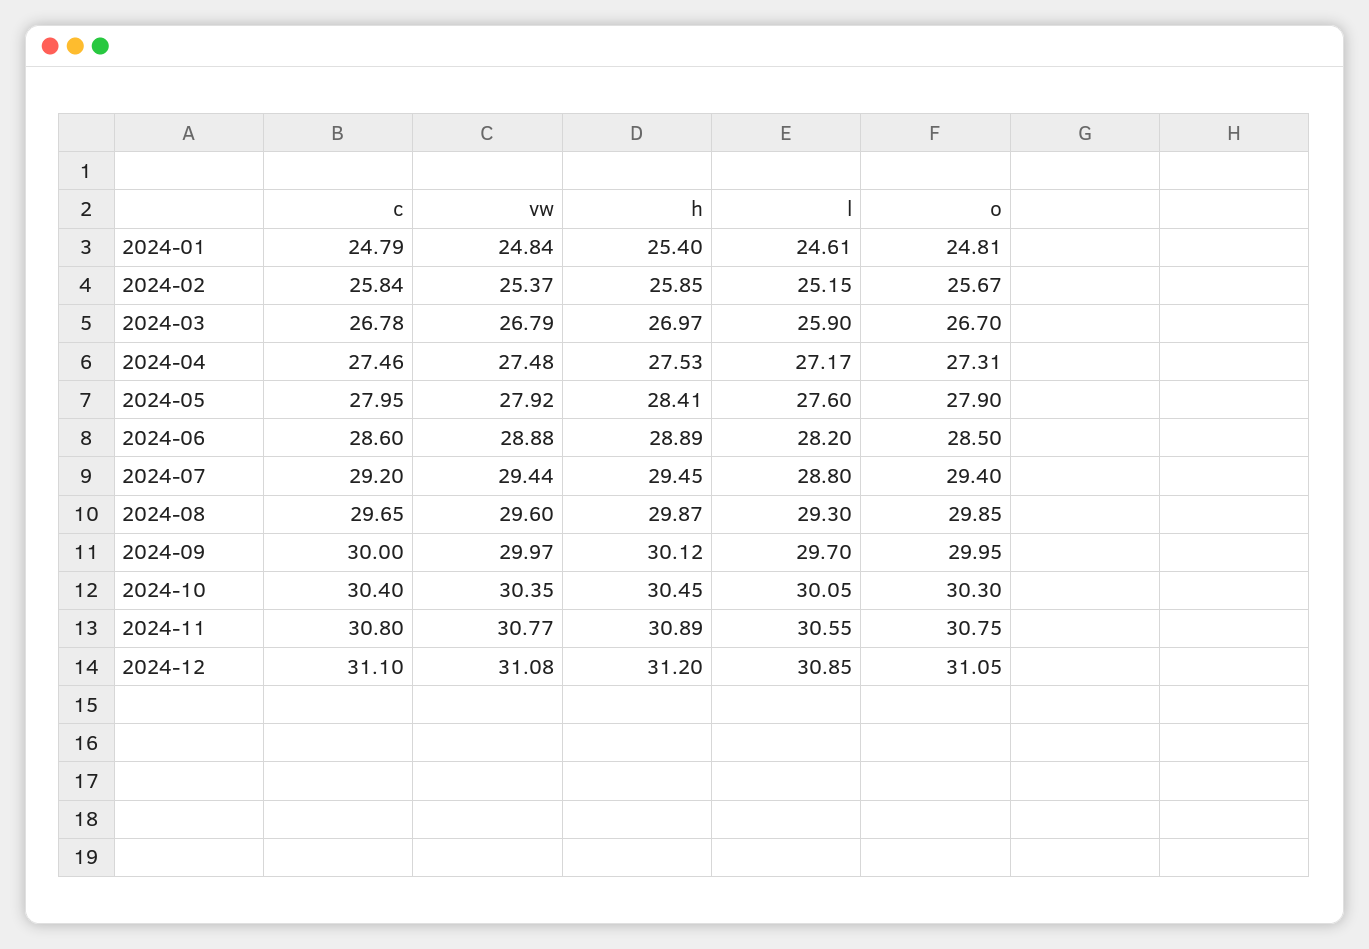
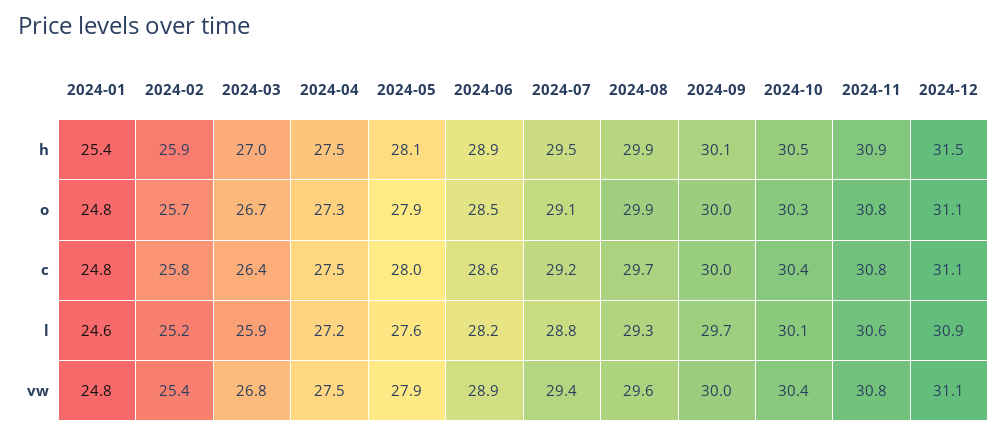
  {
    "c": {
      "2024-01": 24.79,
      "2024-02": 25.84,
-     "2024-03": 26.78,
+     "2024-03": 26.4,
      "2024-04": 27.46,
      "2024-05": 27.95,
      "2024-06": 28.6,
      "2024-07": 29.2,
      "2024-08": 29.65,
      "2024-09": 30,
      "2024-10": 30.4,
      "2024-11": 30.8,
      "2024-12": 31.1
    },
    "vw": {
      "2024-01": 24.84,
      "2024-02": 25.37,
      "2024-03": 26.79,
      "2024-04": 27.48,
      "2024-05": 27.92,
      "2024-06": 28.88,
      "2024-07": 29.44,
      "2024-08": 29.6,
      "2024-09": 29.97,
      "2024-10": 30.35,
      "2024-11": 30.77,
      "2024-12": 31.08
    },
    "h": {
      "2024-01": 25.4,
      "2024-02": 25.85,
      "2024-03": 26.97,
      "2024-04": 27.53,
-     "2024-05": 28.41,
+     "2024-05": 28.1,
      "2024-06": 28.89,
      "2024-07": 29.45,
      "2024-08": 29.87,
      "2024-09": 30.12,
      "2024-10": 30.45,
      "2024-11": 30.89,
-     "2024-12": 31.2
+     "2024-12": 31.5
    },
    "l": {
      "2024-01": 24.61,
      "2024-02": 25.15,
      "2024-03": 25.9,
      "2024-04": 27.17,
      "2024-05": 27.6,
      "2024-06": 28.2,
      "2024-07": 28.8,
      "2024-08": 29.3,
      "2024-09": 29.7,
      "2024-10": 30.05,
      "2024-11": 30.55,
      "2024-12": 30.85
    },
    "o": {
      "2024-01": 24.81,
      "2024-02": 25.67,
      "2024-03": 26.7,
      "2024-04": 27.31,
      "2024-05": 27.9,
      "2024-06": 28.5,
-     "2024-07": 29.4,
+     "2024-07": 29.1,
      "2024-08": 29.85,
      "2024-09": 29.95,
      "2024-10": 30.3,
      "2024-11": 30.75,
      "2024-12": 31.05
    }
  }

